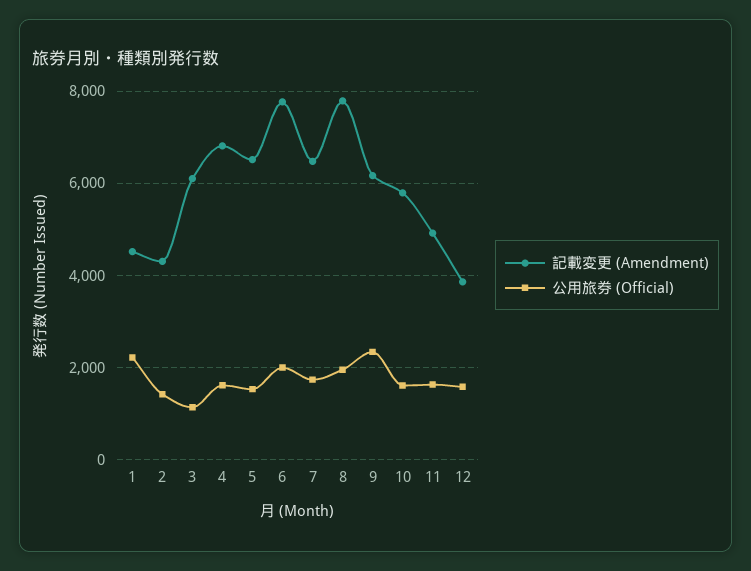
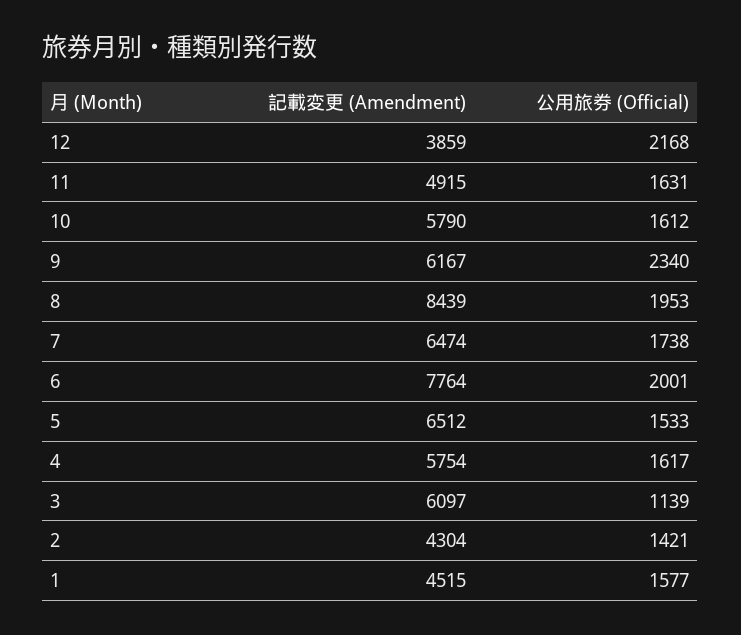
  {
    "記載変更 (Amendment)": {
      "1": 4515,
      "2": 4304,
      "3": 6097,
-     "4": 6800,
+     "4": 5754,
      "5": 6512,
      "6": 7764,
      "7": 6474,
-     "8": 7800,
+     "8": 8439,
      "9": 6167,
      "10": 5790,
      "11": 4915,
      "12": 3859
    },
    "公用旅券 (Official)": {
-     "1": 2200,
+     "1": 1577,
      "2": 1421,
      "3": 1139,
      "4": 1617,
      "5": 1533,
      "6": 2001,
      "7": 1738,
      "8": 1953,
      "9": 2340,
      "10": 1612,
      "11": 1631,
-     "12": 1600
+     "12": 2168
    }
  }

